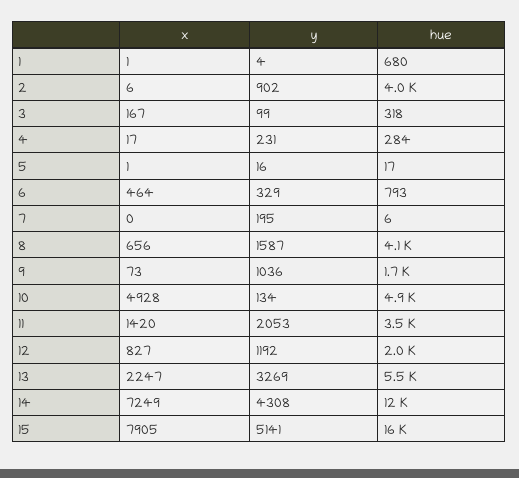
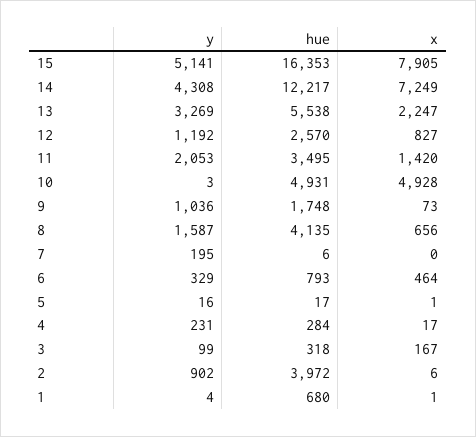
  {
    "x": {
      "1": 1,
      "2": 6,
      "3": 167,
      "4": 17,
      "5": 1,
      "6": 464,
      "7": 0,
      "8": 656,
      "9": 73,
      "10": 4928,
      "11": 1420,
      "12": 827,
      "13": 2247,
      "14": 7249,
      "15": 7905
    },
    "y": {
      "1": 4,
      "2": 902,
      "3": 99,
      "4": 231,
      "5": 16,
      "6": 329,
      "7": 195,
      "8": 1587,
      "9": 1036,
-     "10": 134,
+     "10": 3,
      "11": 2053,
      "12": 1192,
      "13": 3269,
      "14": 4308,
      "15": 5141
    },
    "hue": {
      "1": 680,
      "2": 3972,
      "3": 318,
      "4": 284,
      "5": 17,
      "6": 793,
      "7": 6,
      "8": 4135,
      "9": 1748,
      "10": 4931,
      "11": 3495,
-     "12": 2000,
+     "12": 2570,
      "13": 5538,
      "14": 12217,
      "15": 16353
    }
  }

